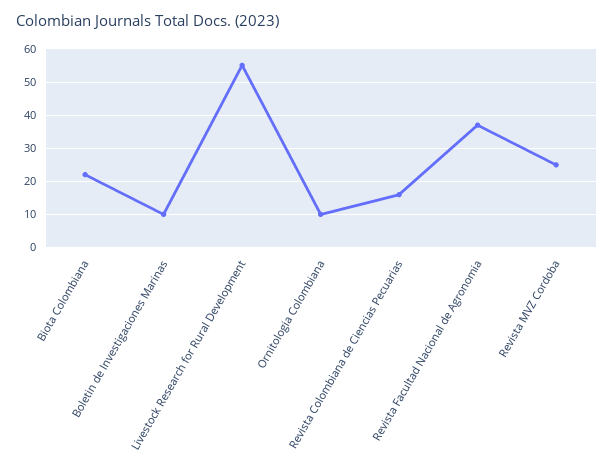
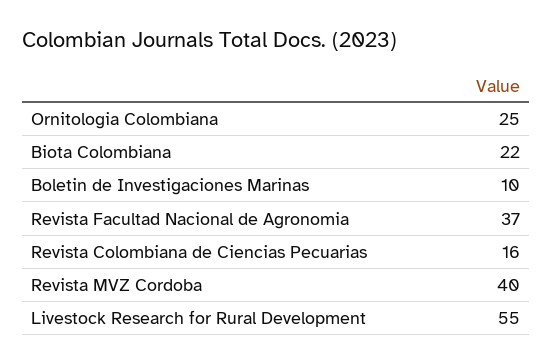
  {
    "Biota Colombiana": 22,
    "Boletin de Investigaciones Marinas": 10,
    "Livestock Research for Rural Development": 55,
-   "Ornitologia Colombiana": 10,
+   "Ornitologia Colombiana": 25,
    "Revista Colombiana de Ciencias Pecuarias": 16,
    "Revista Facultad Nacional de Agronomia": 37,
-   "Revista MVZ Cordoba": 25
+   "Revista MVZ Cordoba": 40
  }

